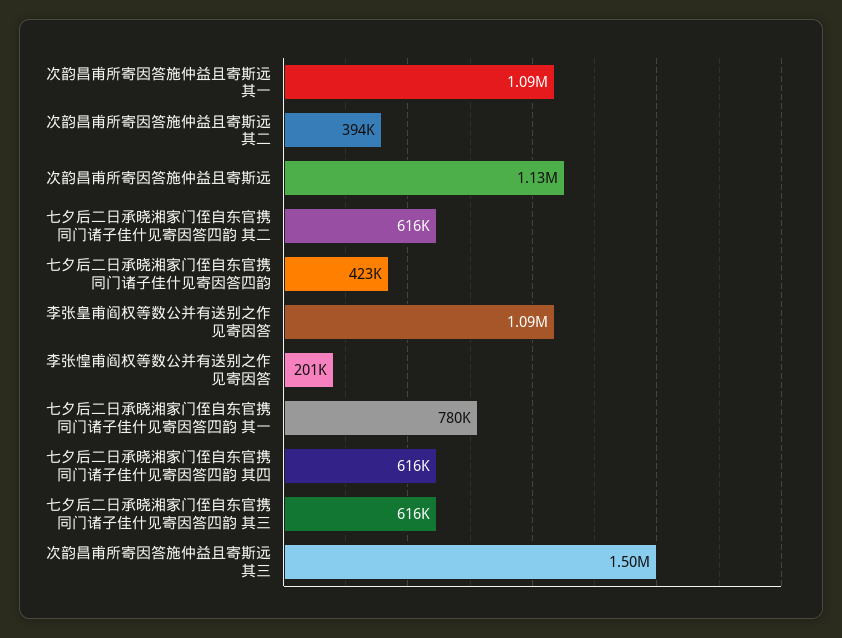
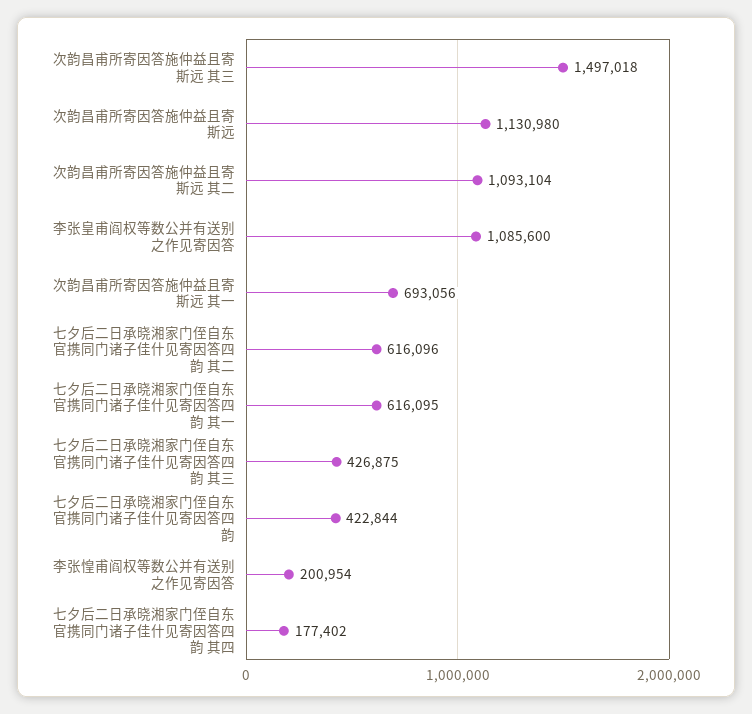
  {
-   "次韵昌甫所寄因答施仲益且寄斯远 其一": 1090000,
+   "次韵昌甫所寄因答施仲益且寄斯远 其一": 693056,
-   "次韵昌甫所寄因答施仲益且寄斯远 其二": 394000,
+   "次韵昌甫所寄因答施仲益且寄斯远 其二": 1093104,
    "次韵昌甫所寄因答施仲益且寄斯远": 1130980,
    "七夕后二日承晓湘家门侄自东官携同门诸子佳什见寄因答四韵 其二": 616096,
    "七夕后二日承晓湘家门侄自东官携同门诸子佳什见寄因答四韵": 422844,
    "李张皇甫阎权等数公并有送别之作见寄因答": 1085600,
    "李张惶甫阎权等数公并有送别之作见寄因答": 200954,
-   "七夕后二日承晓湘家门侄自东官携同门诸子佳什见寄因答四韵 其一": 780000,
+   "七夕后二日承晓湘家门侄自东官携同门诸子佳什见寄因答四韵 其一": 616095,
-   "七夕后二日承晓湘家门侄自东官携同门诸子佳什见寄因答四韵 其四": 616000,
+   "七夕后二日承晓湘家门侄自东官携同门诸子佳什见寄因答四韵 其四": 177402,
-   "七夕后二日承晓湘家门侄自东官携同门诸子佳什见寄因答四韵 其三": 616000,
+   "七夕后二日承晓湘家门侄自东官携同门诸子佳什见寄因答四韵 其三": 426875,
    "次韵昌甫所寄因答施仲益且寄斯远 其三": 1497018
  }

